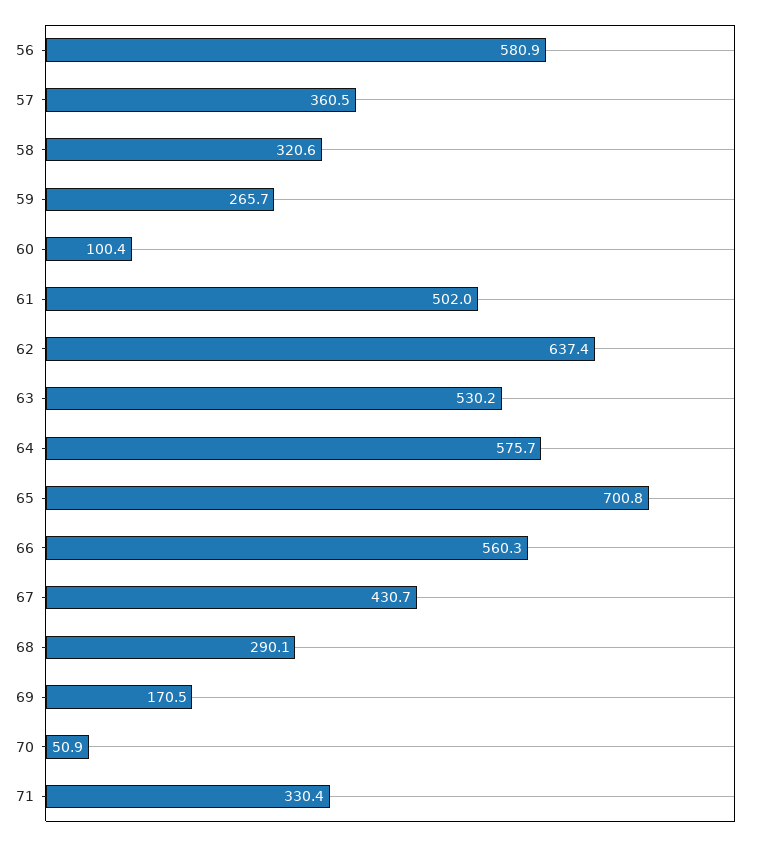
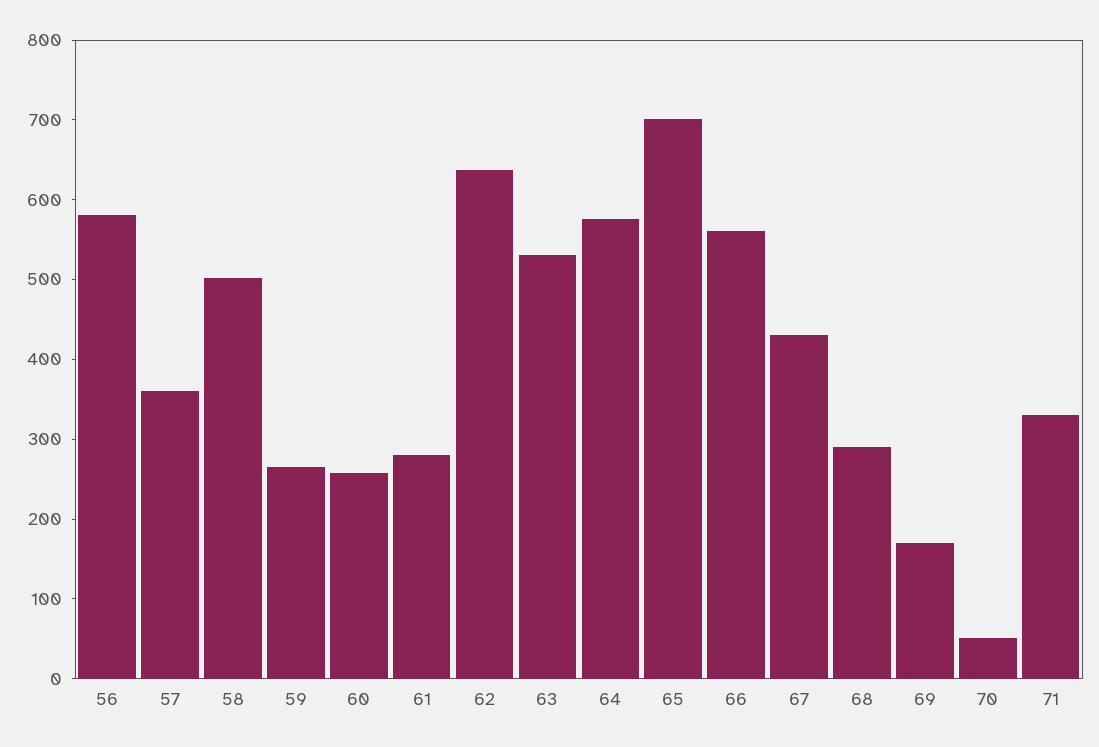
  {
    "56": 580.9,
    "57": 360.5,
-   "58": 320.6,
+   "58": 500,
    "59": 265.7,
-   "60": 100.4,
+   "60": 260,
-   "61": 502,
+   "61": 280,
    "62": 637.4,
    "63": 530.2,
    "64": 575.7,
    "65": 700.8,
    "66": 560.3,
    "67": 430.7,
    "68": 290.1,
    "69": 170.5,
    "70": 50.9,
    "71": 330.4
  }

